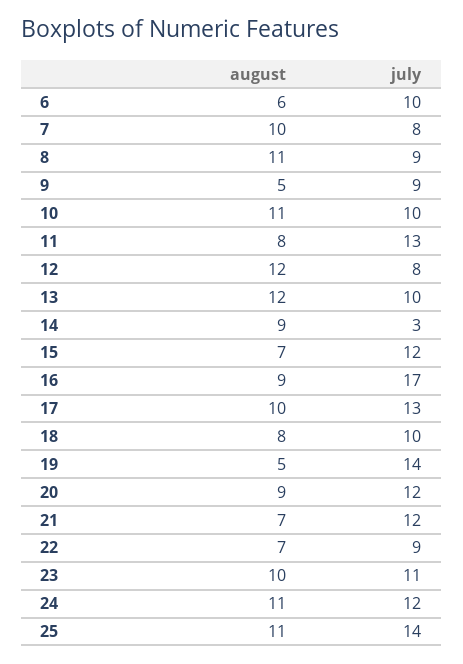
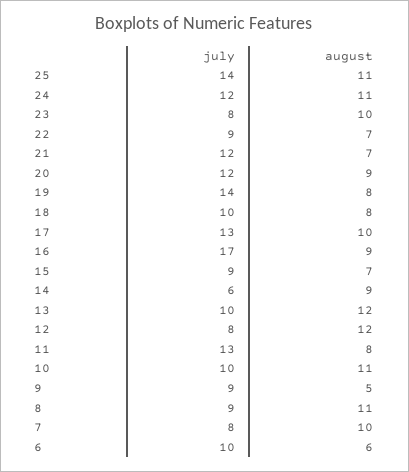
  {
    "august": {
      "6": 6,
      "7": 10,
      "8": 11,
      "9": 5,
      "10": 11,
      "11": 8,
      "12": 12,
      "13": 12,
      "14": 9,
      "15": 7,
      "16": 9,
      "17": 10,
      "18": 8,
-     "19": 5,
+     "19": 8,
      "20": 9,
      "21": 7,
      "22": 7,
      "23": 10,
      "24": 11,
      "25": 11
    },
    "july": {
      "6": 10,
      "7": 8,
      "8": 9,
      "9": 9,
      "10": 10,
      "11": 13,
      "12": 8,
      "13": 10,
-     "14": 3,
+     "14": 6,
-     "15": 12,
+     "15": 9,
      "16": 17,
      "17": 13,
      "18": 10,
      "19": 14,
      "20": 12,
      "21": 12,
      "22": 9,
-     "23": 11,
+     "23": 8,
      "24": 12,
      "25": 14
    }
  }

